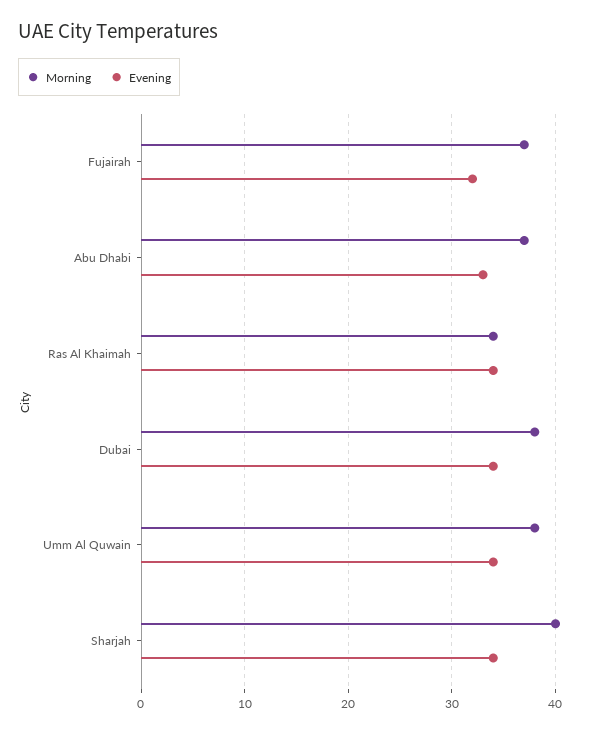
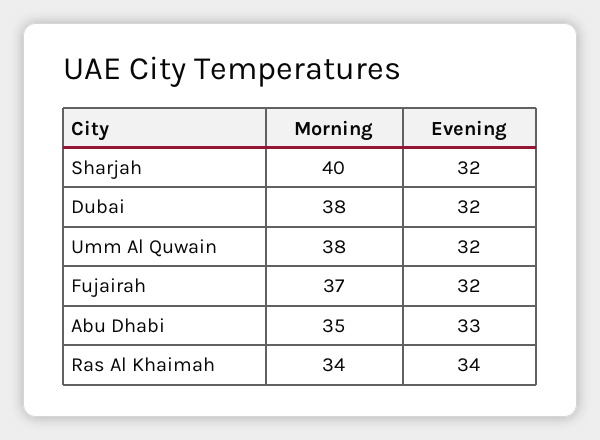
  {
    "Morning": {
      "Fujairah": 37,
-     "Abu Dhabi": 37,
+     "Abu Dhabi": 35,
      "Ras Al Khaimah": 34,
      "Dubai": 38,
      "Umm Al Quwain": 38,
      "Sharjah": 40
    },
    "Evening": {
      "Fujairah": 32,
      "Abu Dhabi": 33,
      "Ras Al Khaimah": 34,
-     "Dubai": 34,
+     "Dubai": 32,
-     "Umm Al Quwain": 34,
+     "Umm Al Quwain": 32,
-     "Sharjah": 34
+     "Sharjah": 32
    }
  }

